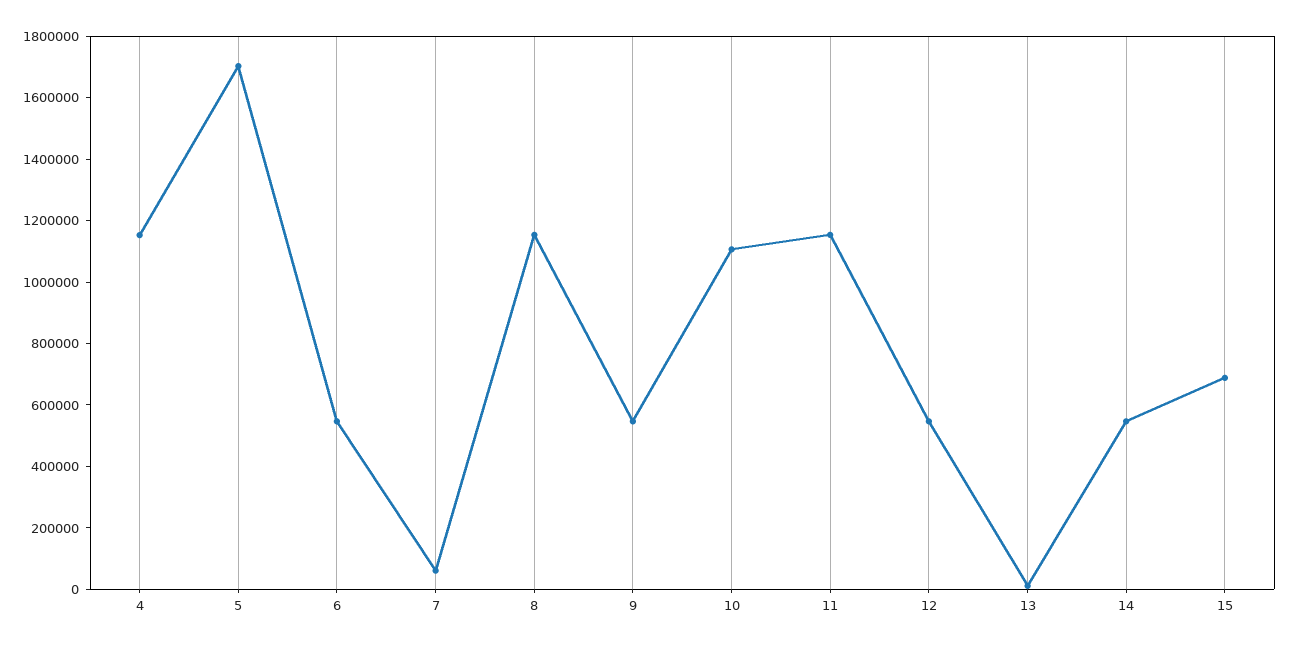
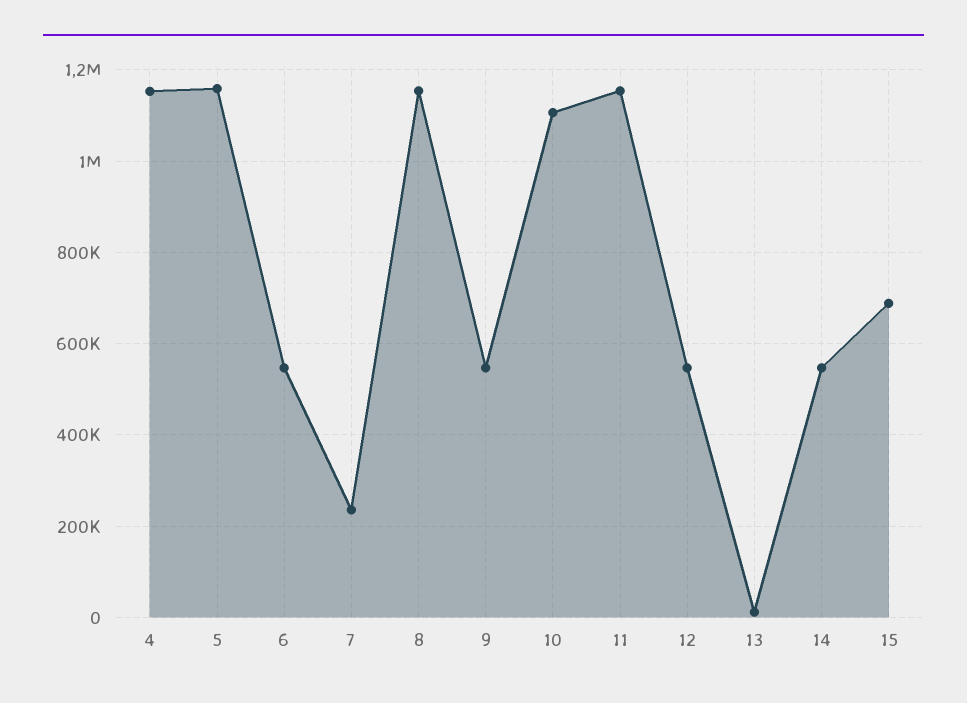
  {
    "4": 1160000,
-   "5": 1700000,
+   "5": 1160000,
    "6": 540000,
-   "7": 50000,
+   "7": 240000,
    "8": 1160000,
    "9": 540000,
    "10": 1100000,
    "11": 1160000,
    "12": 540000,
    "13": 20000,
    "14": 540000,
    "15": 680000
  }

